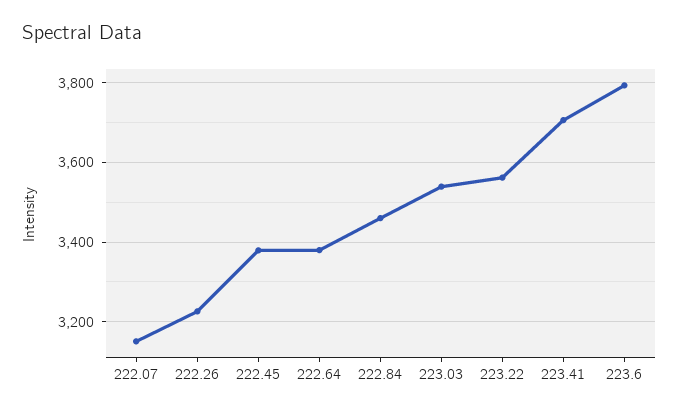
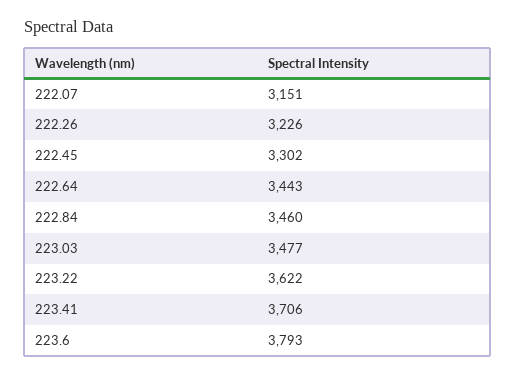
  {
    "222.07": 3151,
    "222.26": 3226,
-   "222.45": 3380,
+   "222.45": 3302,
-   "222.64": 3380,
+   "222.64": 3443,
    "222.84": 3460,
-   "223.03": 3540,
+   "223.03": 3477,
-   "223.22": 3560,
+   "223.22": 3622,
    "223.41": 3706,
    "223.6": 3793
  }

